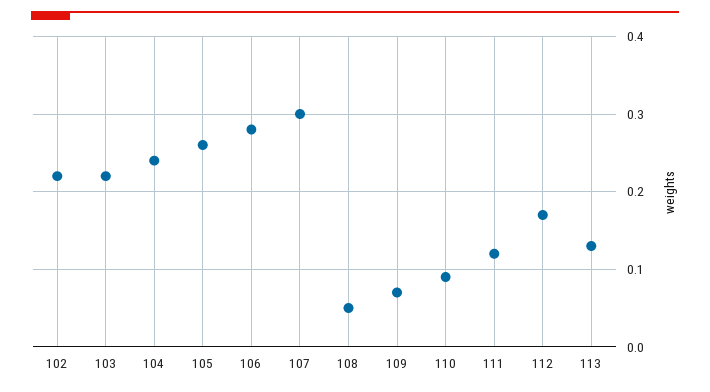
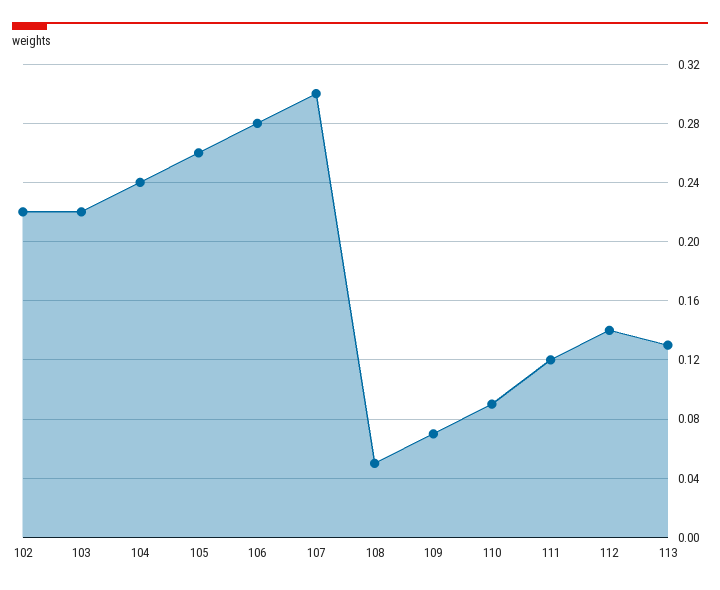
  {
    "102": 0.22,
    "103": 0.22,
    "104": 0.24,
    "105": 0.26,
    "106": 0.28,
    "107": 0.3,
    "108": 0.05,
    "109": 0.07,
    "110": 0.09,
    "111": 0.12,
-   "112": 0.17,
+   "112": 0.14,
    "113": 0.13
  }

